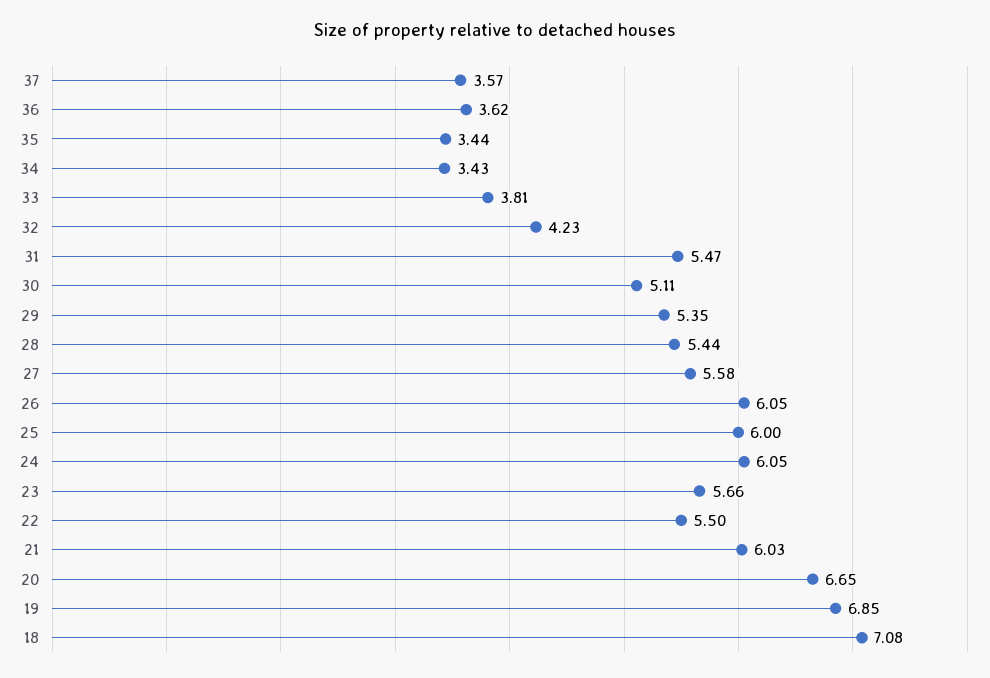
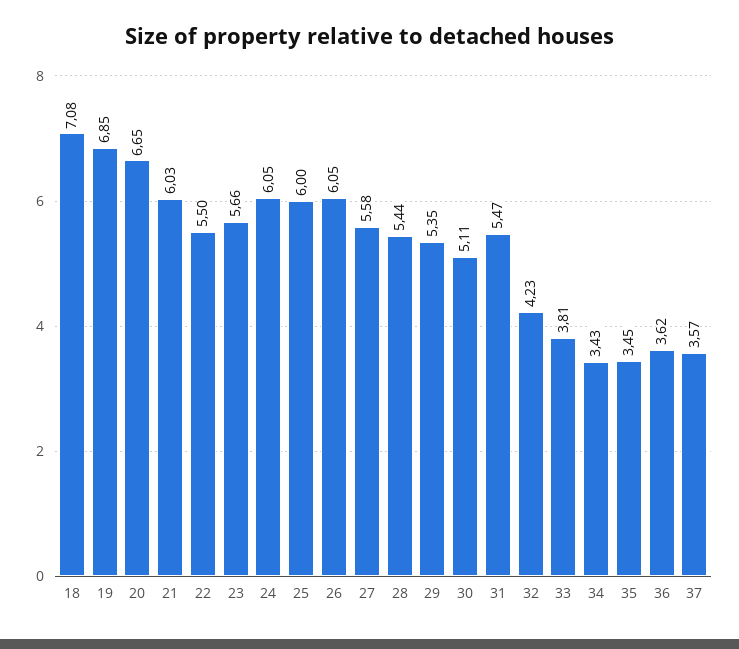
  {
    "37": 3.57,
    "36": 3.62,
-   "35": 3.44,
+   "35": 3.45,
    "34": 3.43,
    "33": 3.81,
    "32": 4.23,
    "31": 5.47,
    "30": 5.11,
    "29": 5.35,
    "28": 5.44,
    "27": 5.58,
    "26": 6.05,
    "25": 6,
    "24": 6.05,
    "23": 5.66,
    "22": 5.5,
    "21": 6.03,
    "20": 6.65,
    "19": 6.85,
    "18": 7.08
  }

